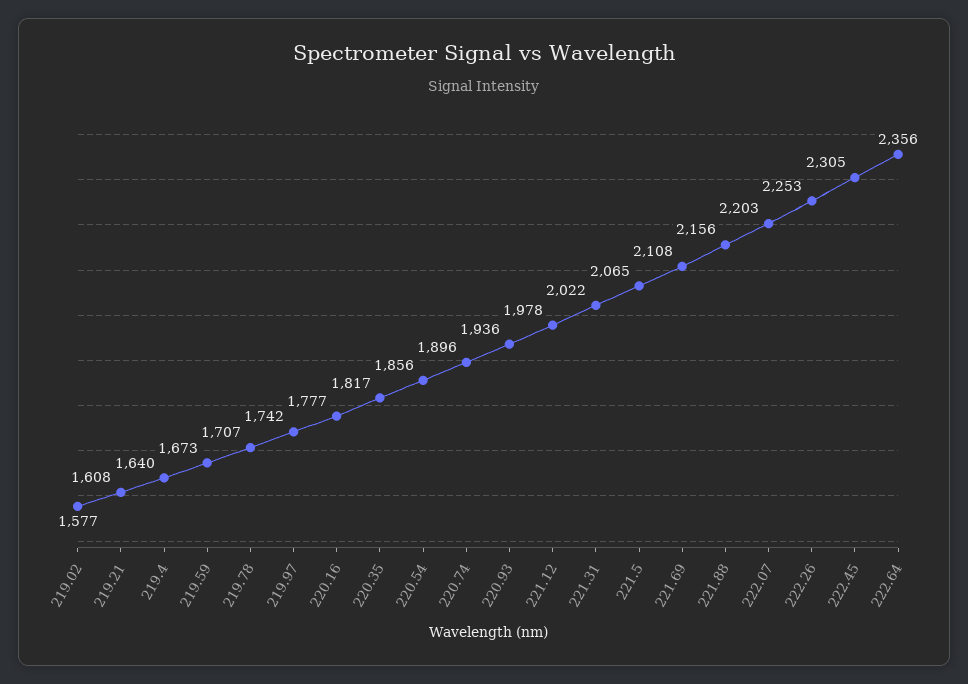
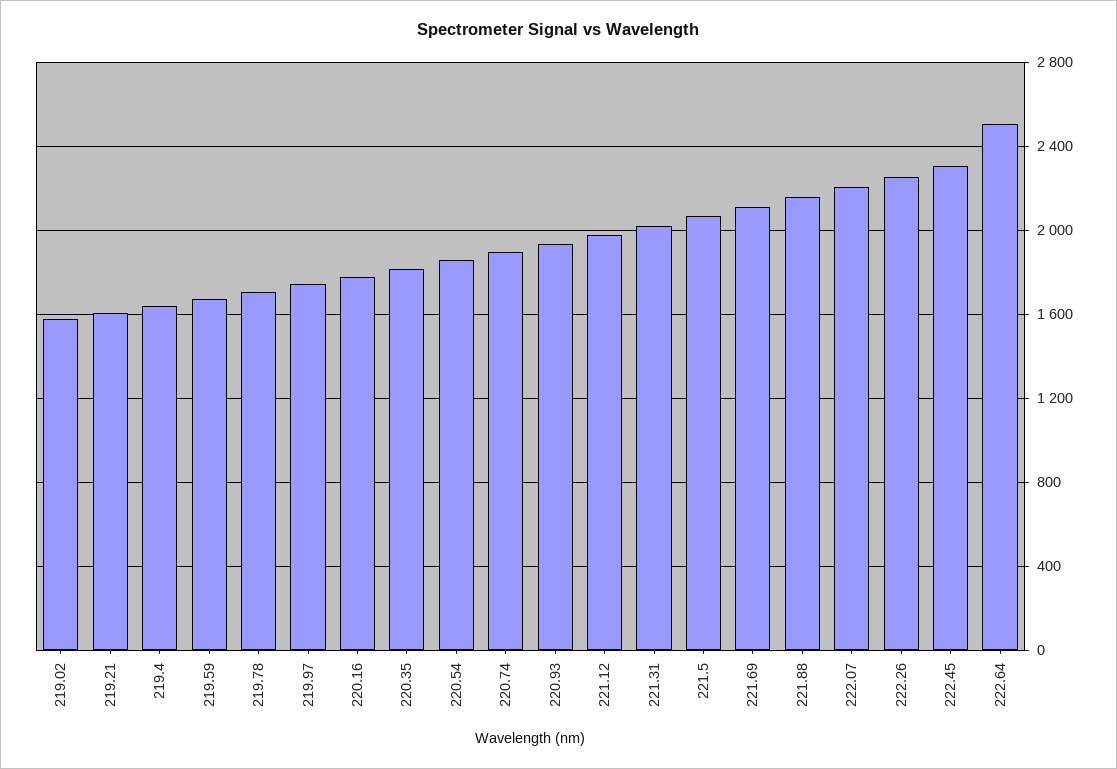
  {
    "219.02": 1577,
    "219.21": 1608,
    "219.4": 1640,
    "219.59": 1673,
    "219.78": 1707,
    "219.97": 1742,
    "220.16": 1777,
    "220.35": 1817,
    "220.54": 1856,
    "220.74": 1896,
    "220.93": 1936,
    "221.12": 1978,
    "221.31": 2022,
    "221.5": 2065,
    "221.69": 2108,
    "221.88": 2156,
    "222.07": 2203,
    "222.26": 2253,
    "222.45": 2305,
-   "222.64": 2356
+   "222.64": 2500
  }

